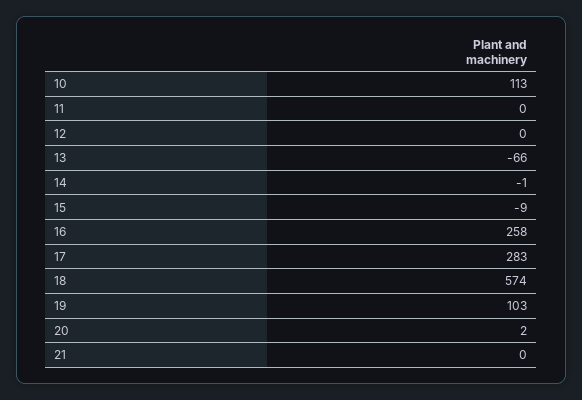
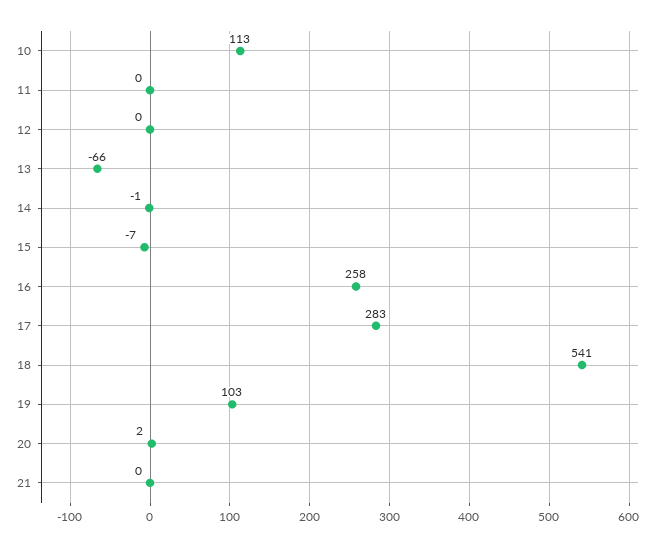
  {
    "10": 113,
    "11": 0,
    "12": 0,
    "13": -66,
    "14": -1,
-   "15": -9,
+   "15": -7,
    "16": 258,
    "17": 283,
-   "18": 574,
+   "18": 541,
    "19": 103,
    "20": 2,
    "21": 0
  }

